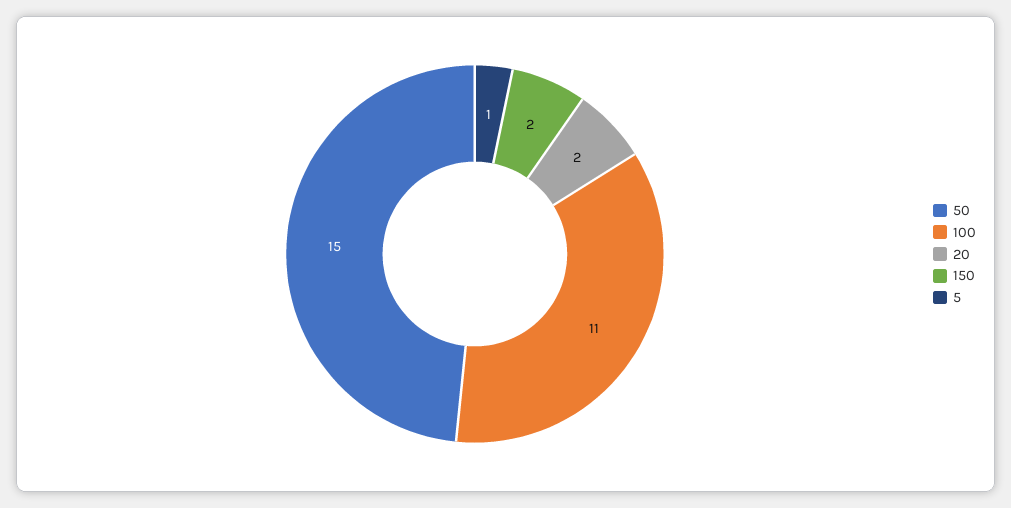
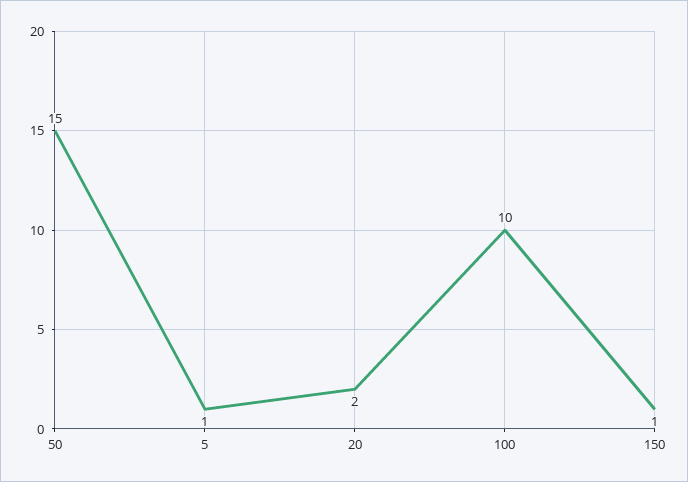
  {
    "50": 15,
-   "100": 11,
+   "100": 10,
    "20": 2,
-   "150": 2,
+   "150": 1,
    "5": 1
  }

